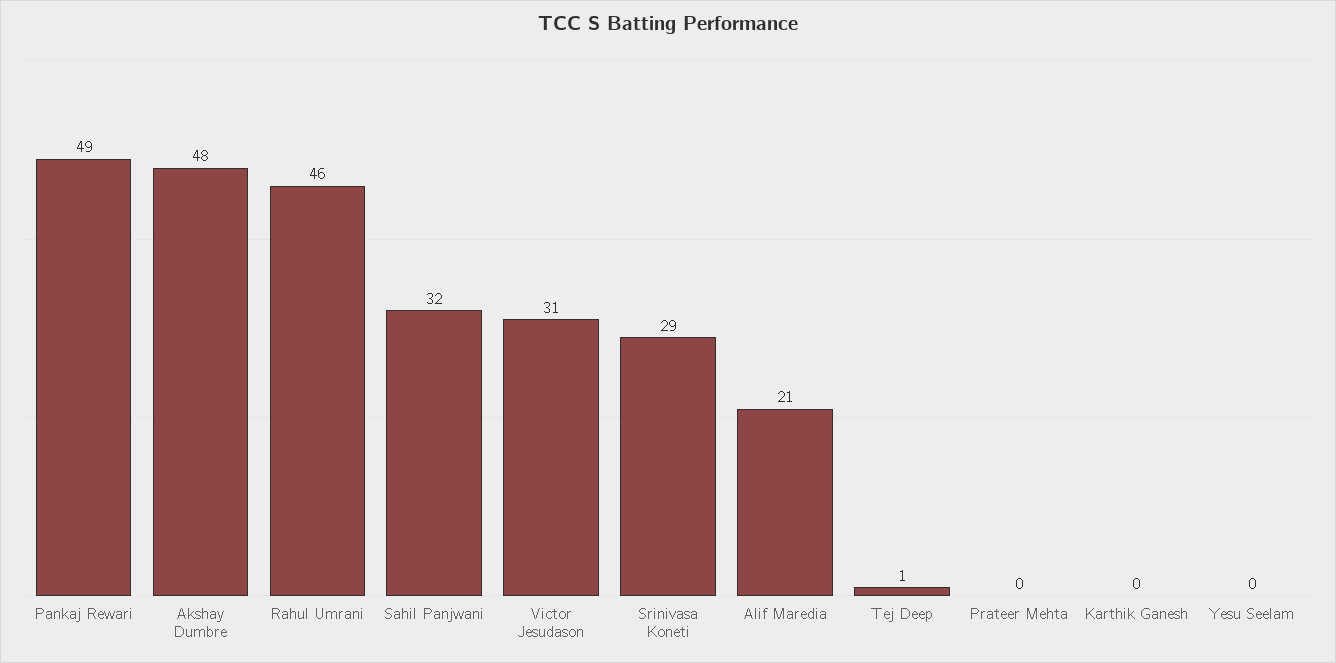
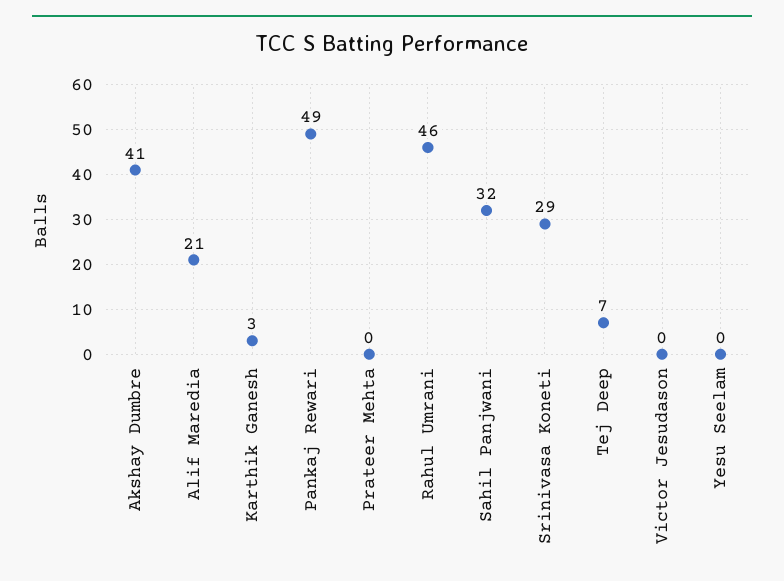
  {
    "Pankaj Rewari": 49,
-   "Akshay Dumbre": 48,
+   "Akshay Dumbre": 41,
    "Rahul Umrani": 46,
    "Sahil Panjwani": 32,
-   "Victor Jesudason": 31,
+   "Victor Jesudason": 0,
    "Srinivasa Koneti": 29,
    "Alif Maredia": 21,
-   "Tej Deep": 1,
+   "Tej Deep": 7,
    "Prateer Mehta": 0,
-   "Karthik Ganesh": 0,
+   "Karthik Ganesh": 3,
    "Yesu Seelam": 0
  }

